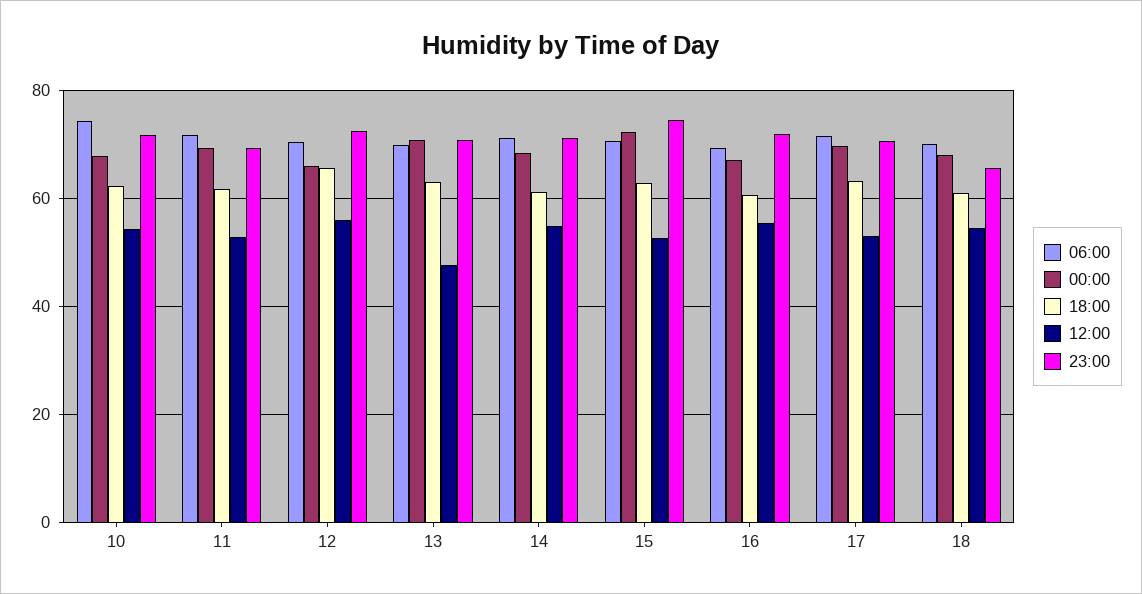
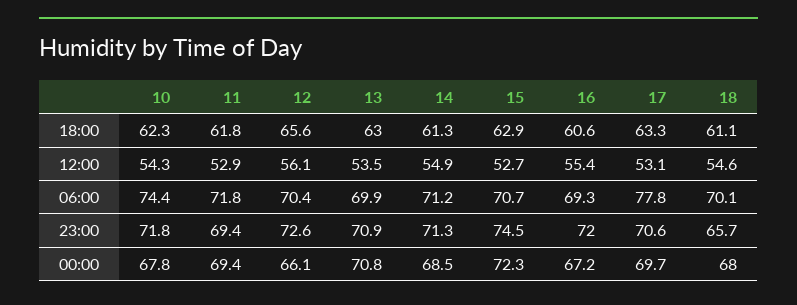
  {
    "06:00": {
      "10": 74.4,
      "11": 71.8,
      "12": 70.4,
      "13": 69.9,
      "14": 71.2,
      "15": 70.7,
      "16": 69.3,
-     "17": 72,
+     "17": 77.8,
      "18": 70.1
    },
    "00:00": {
      "10": 67.8,
      "11": 69.4,
      "12": 66.1,
      "13": 70.8,
      "14": 68.5,
      "15": 72.3,
      "16": 67.2,
      "17": 69.7,
      "18": 68
    },
    "18:00": {
      "10": 62.3,
      "11": 61.8,
      "12": 65.6,
      "13": 63,
      "14": 61.3,
      "15": 62.9,
      "16": 60.6,
      "17": 63.3,
      "18": 61.1
    },
    "12:00": {
      "10": 54.3,
      "11": 52.9,
      "12": 56.1,
-     "13": 48,
+     "13": 53.5,
      "14": 54.9,
      "15": 52.7,
      "16": 55.4,
      "17": 53.1,
      "18": 54.6
    },
    "23:00": {
      "10": 71.8,
      "11": 69.4,
      "12": 72.6,
      "13": 70.9,
      "14": 71.3,
      "15": 74.5,
      "16": 72,
      "17": 70.6,
      "18": 65.7
    }
  }

